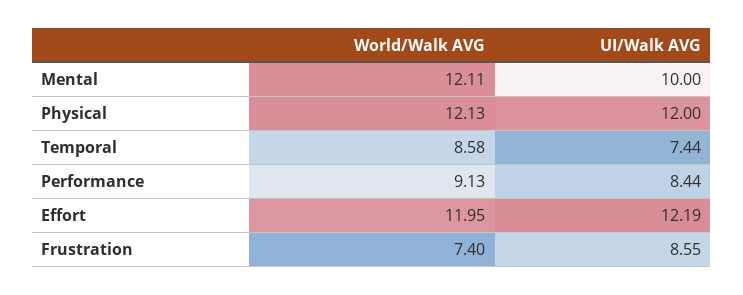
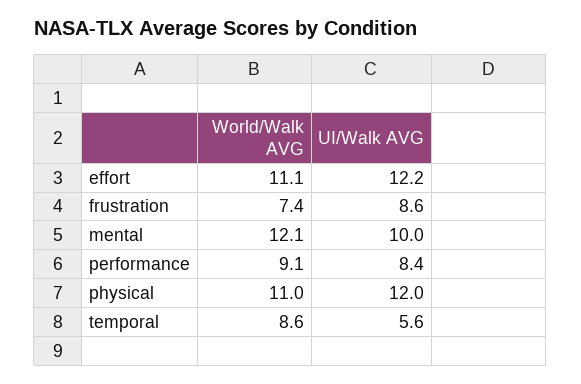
  {
    "World/Walk AVG": {
      "Mental": 12.11,
-     "Physical": 12.13,
+     "Physical": 11,
      "Temporal": 8.58,
      "Performance": 9.13,
-     "Effort": 11.95,
+     "Effort": 11.1,
      "Frustration": 7.4
    },
    "UI/Walk AVG": {
      "Mental": 10,
      "Physical": 12,
-     "Temporal": 7.44,
+     "Temporal": 5.6,
      "Performance": 8.44,
      "Effort": 12.19,
      "Frustration": 8.55
    }
  }

